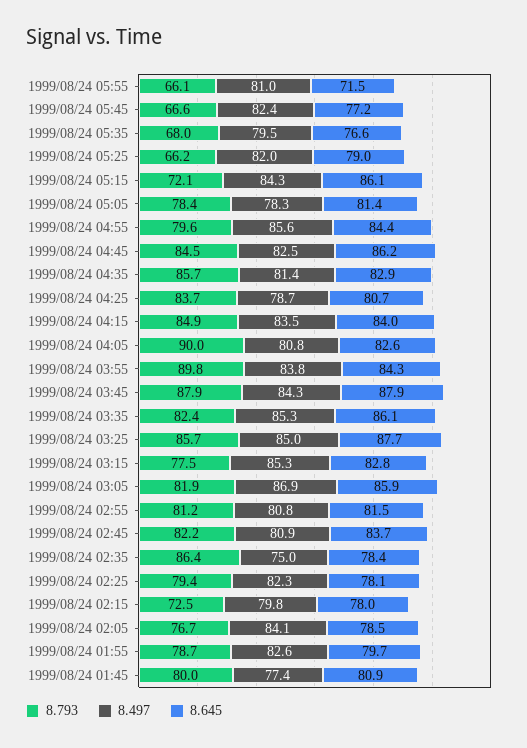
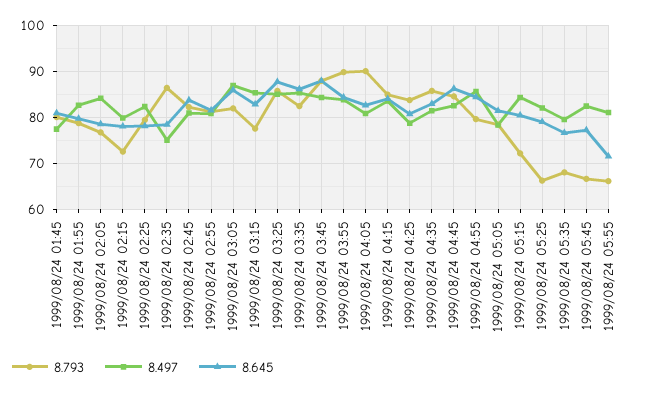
  {
    "8.793": {
      "1999/08/24 05:55": 66.1,
      "1999/08/24 05:45": 66.6,
      "1999/08/24 05:35": 68,
      "1999/08/24 05:25": 66.2,
      "1999/08/24 05:15": 72.1,
      "1999/08/24 05:05": 78.4,
      "1999/08/24 04:55": 79.6,
      "1999/08/24 04:45": 84.5,
      "1999/08/24 04:35": 85.7,
      "1999/08/24 04:25": 83.7,
      "1999/08/24 04:15": 84.9,
      "1999/08/24 04:05": 90,
      "1999/08/24 03:55": 89.8,
      "1999/08/24 03:45": 87.9,
      "1999/08/24 03:35": 82.4,
      "1999/08/24 03:25": 85.7,
      "1999/08/24 03:15": 77.5,
      "1999/08/24 03:05": 81.9,
      "1999/08/24 02:55": 81.2,
      "1999/08/24 02:45": 82.2,
      "1999/08/24 02:35": 86.4,
      "1999/08/24 02:25": 79.4,
      "1999/08/24 02:15": 72.5,
      "1999/08/24 02:05": 76.7,
      "1999/08/24 01:55": 78.7,
      "1999/08/24 01:45": 80
    },
    "8.497": {
      "1999/08/24 05:55": 81,
      "1999/08/24 05:45": 82.4,
      "1999/08/24 05:35": 79.5,
      "1999/08/24 05:25": 82,
      "1999/08/24 05:15": 84.3,
      "1999/08/24 05:05": 78.3,
      "1999/08/24 04:55": 85.6,
      "1999/08/24 04:45": 82.5,
      "1999/08/24 04:35": 81.4,
      "1999/08/24 04:25": 78.7,
      "1999/08/24 04:15": 83.5,
      "1999/08/24 04:05": 80.8,
      "1999/08/24 03:55": 83.8,
      "1999/08/24 03:45": 84.3,
      "1999/08/24 03:35": 85.3,
      "1999/08/24 03:25": 85,
      "1999/08/24 03:15": 85.3,
      "1999/08/24 03:05": 86.9,
      "1999/08/24 02:55": 80.8,
      "1999/08/24 02:45": 80.9,
      "1999/08/24 02:35": 75,
      "1999/08/24 02:25": 82.3,
      "1999/08/24 02:15": 79.8,
      "1999/08/24 02:05": 84.1,
      "1999/08/24 01:55": 82.6,
      "1999/08/24 01:45": 77.4
    },
    "8.645": {
      "1999/08/24 05:55": 71.5,
      "1999/08/24 05:45": 77.2,
      "1999/08/24 05:35": 76.6,
      "1999/08/24 05:25": 79,
-     "1999/08/24 05:15": 86.1,
+     "1999/08/24 05:15": 80,
      "1999/08/24 05:05": 81.4,
      "1999/08/24 04:55": 84.4,
      "1999/08/24 04:45": 86.2,
      "1999/08/24 04:35": 82.9,
      "1999/08/24 04:25": 80.7,
      "1999/08/24 04:15": 84,
      "1999/08/24 04:05": 82.6,
      "1999/08/24 03:55": 84.3,
      "1999/08/24 03:45": 87.9,
      "1999/08/24 03:35": 86.1,
      "1999/08/24 03:25": 87.7,
      "1999/08/24 03:15": 82.8,
      "1999/08/24 03:05": 85.9,
      "1999/08/24 02:55": 81.5,
      "1999/08/24 02:45": 83.7,
      "1999/08/24 02:35": 78.4,
      "1999/08/24 02:25": 78.1,
      "1999/08/24 02:15": 78,
      "1999/08/24 02:05": 78.5,
      "1999/08/24 01:55": 79.7,
      "1999/08/24 01:45": 80.9
    }
  }

